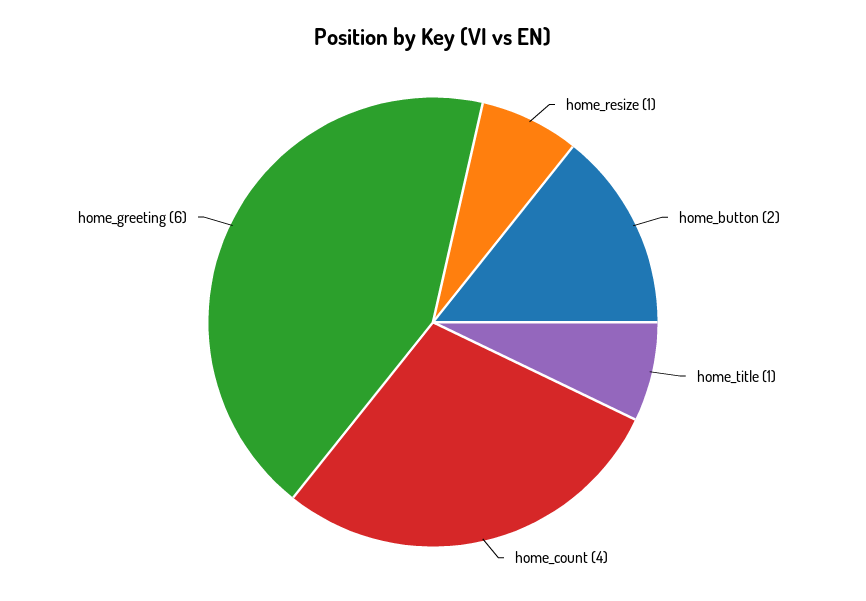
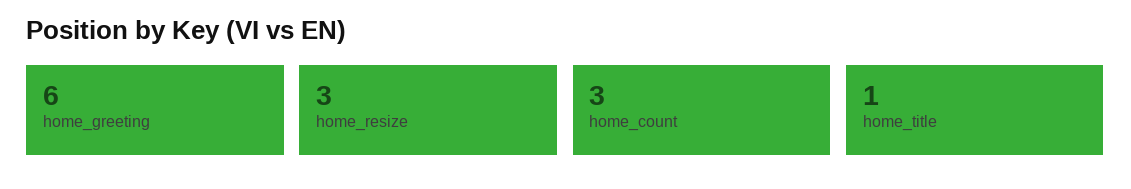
  {
-   "home_resize": 1,
+   "home_resize": 3,
-   "home_button": 2,
    "home_title": 1,
-   "home_count": 4,
+   "home_count": 3,
    "home_greeting": 6
  }

